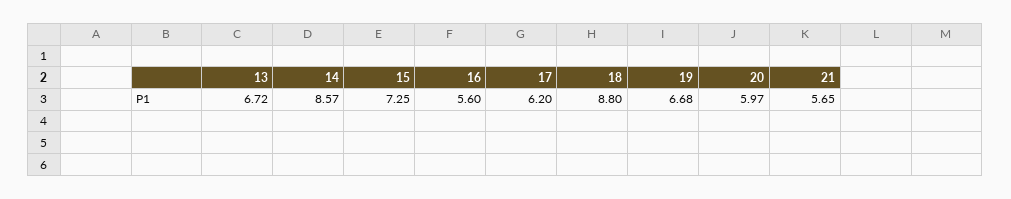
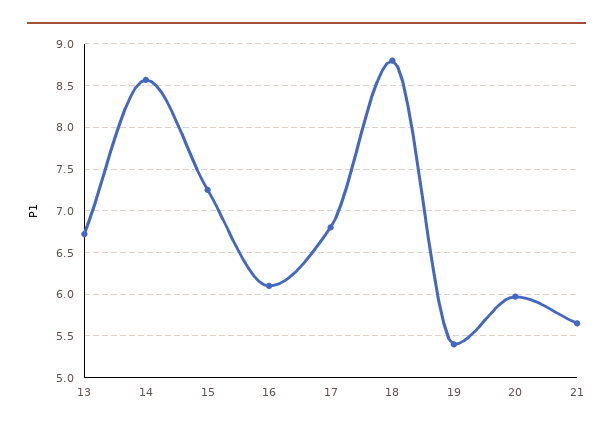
  {
    "13": 6.72,
    "14": 8.57,
    "15": 7.25,
-   "16": 5.6,
+   "16": 6.1,
-   "17": 6.2,
+   "17": 6.8,
    "18": 8.8,
-   "19": 6.68,
+   "19": 5.4,
    "20": 5.97,
    "21": 5.65
  }

